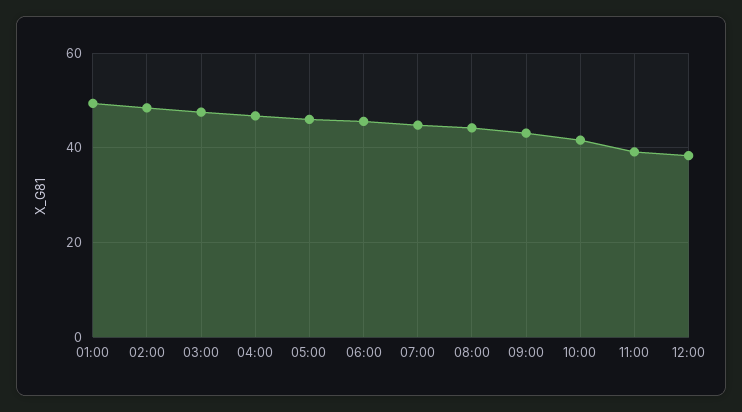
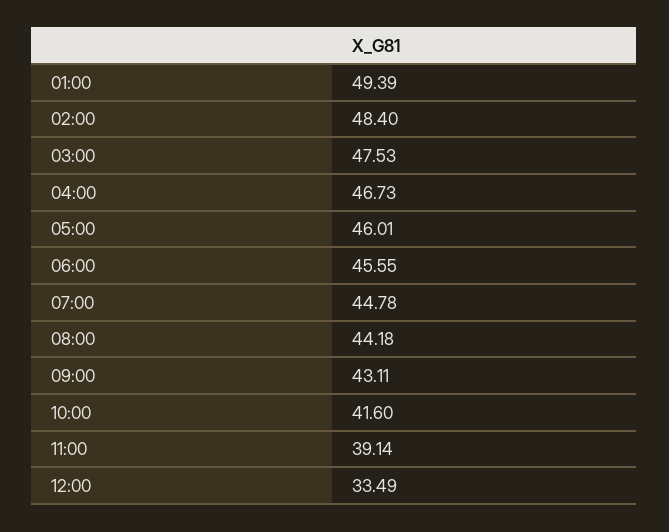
  {
    "01:00": 49.39,
    "02:00": 48.4,
    "03:00": 47.53,
    "04:00": 46.73,
    "05:00": 46.01,
    "06:00": 45.55,
    "07:00": 44.78,
    "08:00": 44.18,
    "09:00": 43.11,
    "10:00": 41.6,
    "11:00": 39.14,
-   "12:00": 38
+   "12:00": 33.49
  }

